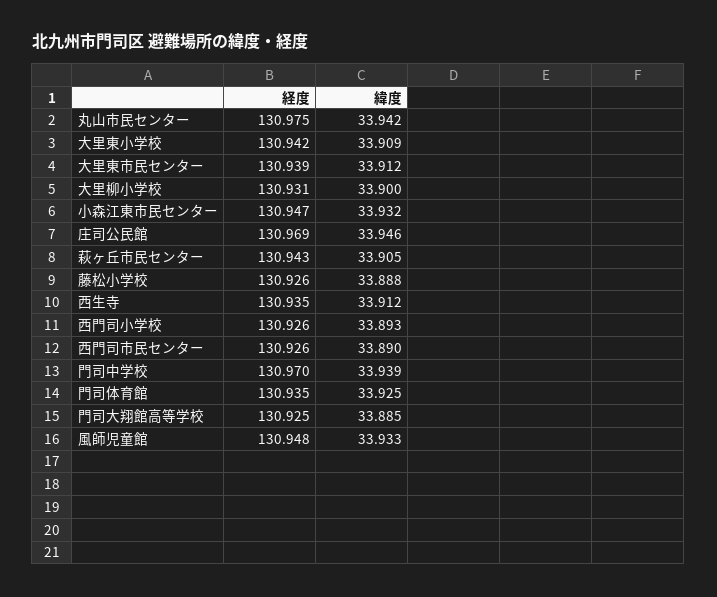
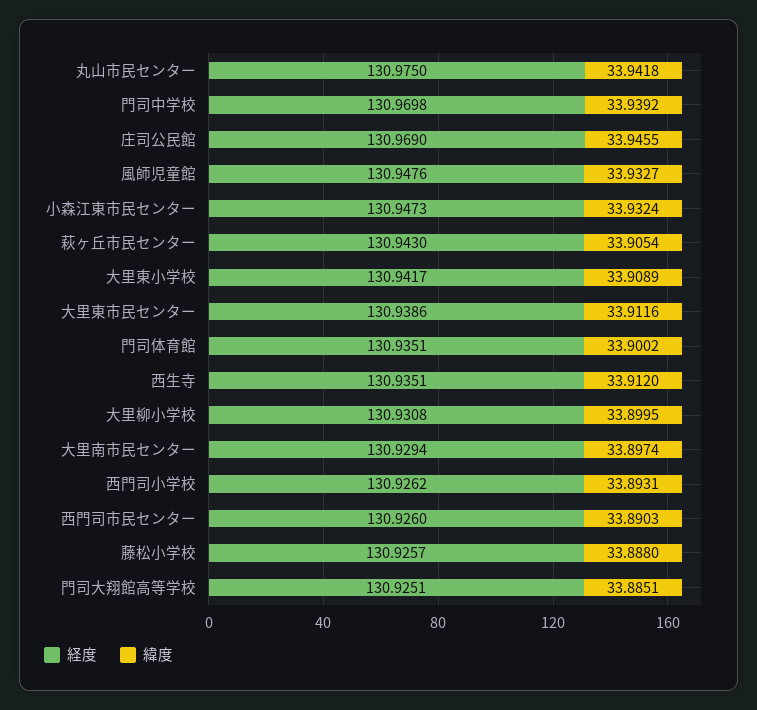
  {
    "経度": {
      "丸山市民センター": 130.975,
      "大里東小学校": 130.9417,
      "大里東市民センター": 130.9386,
      "大里柳小学校": 130.9308,
      "小森江東市民センター": 130.9473,
      "庄司公民館": 130.969,
      "萩ヶ丘市民センター": 130.943,
      "藤松小学校": 130.9257,
      "西生寺": 130.9351,
      "西門司小学校": 130.9262,
      "西門司市民センター": 130.926,
      "門司中学校": 130.9698,
      "門司体育館": 130.9351,
      "門司大翔館高等学校": 130.9251,
-     "風師児童館": 130.9476
+     "風師児童館": 130.9476,
+     "大里南市民センター": 130.9294
    },
    "緯度": {
      "丸山市民センター": 33.9418,
      "大里東小学校": 33.9089,
      "大里東市民センター": 33.9116,
      "大里柳小学校": 33.8995,
      "小森江東市民センター": 33.9324,
      "庄司公民館": 33.9455,
      "萩ヶ丘市民センター": 33.9054,
      "藤松小学校": 33.888,
      "西生寺": 33.912,
      "西門司小学校": 33.8931,
      "西門司市民センター": 33.8903,
      "門司中学校": 33.9392,
-     "門司体育館": 33.925,
+     "門司体育館": 33.9002,
      "門司大翔館高等学校": 33.8851,
-     "風師児童館": 33.9327
+     "風師児童館": 33.9327,
+     "大里南市民センター": 33.8974
    }
  }

